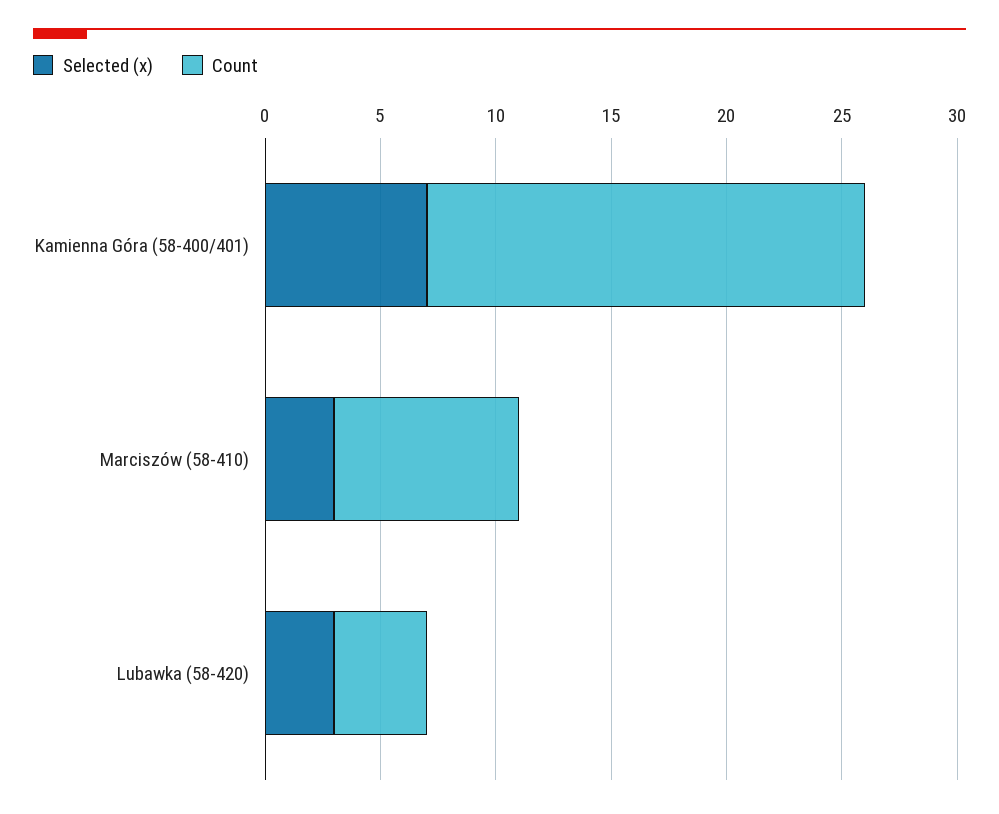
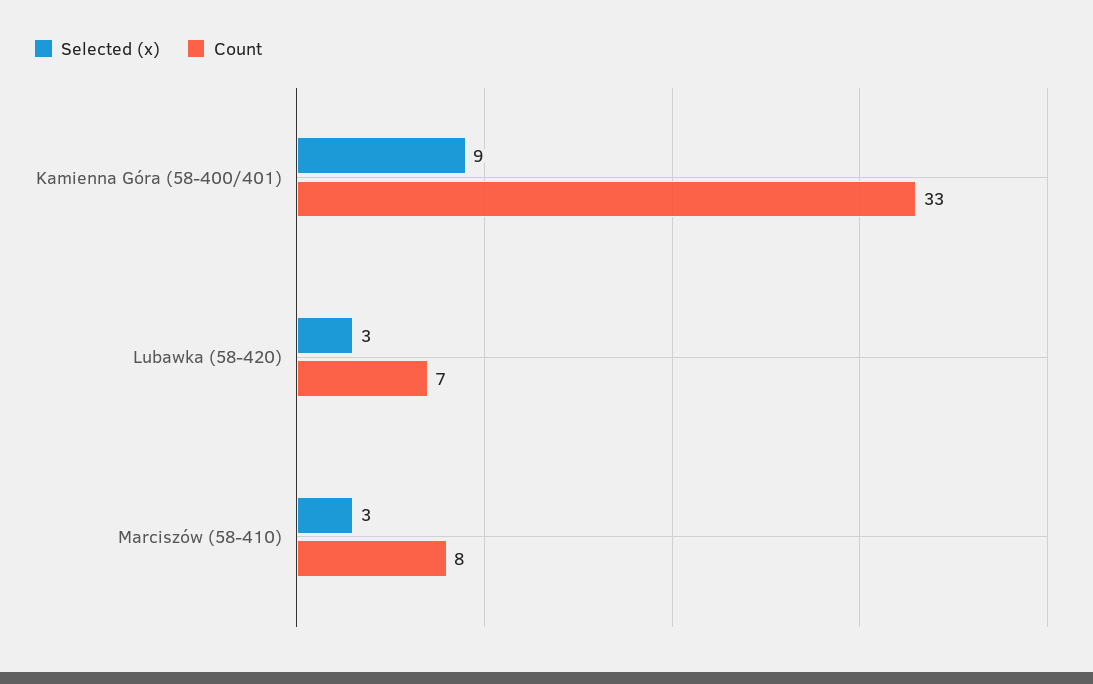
  {
    "Selected (x)": {
-     "Kamienna Góra (58-400/401)": 7,
+     "Kamienna Góra (58-400/401)": 9,
      "Marciszów (58-410)": 3,
      "Lubawka (58-420)": 3
    },
    "Count": {
-     "Kamienna Góra (58-400/401)": 19,
+     "Kamienna Góra (58-400/401)": 33,
      "Marciszów (58-410)": 8,
-     "Lubawka (58-420)": 4
+     "Lubawka (58-420)": 7
    }
  }

